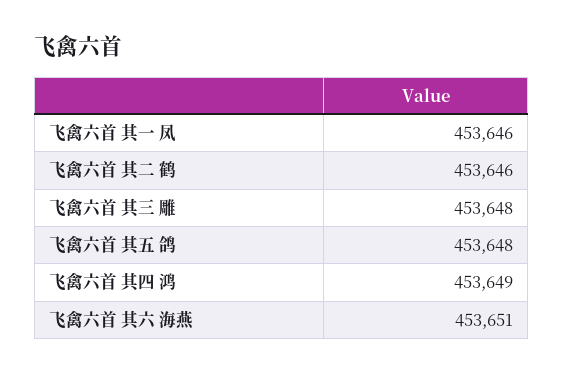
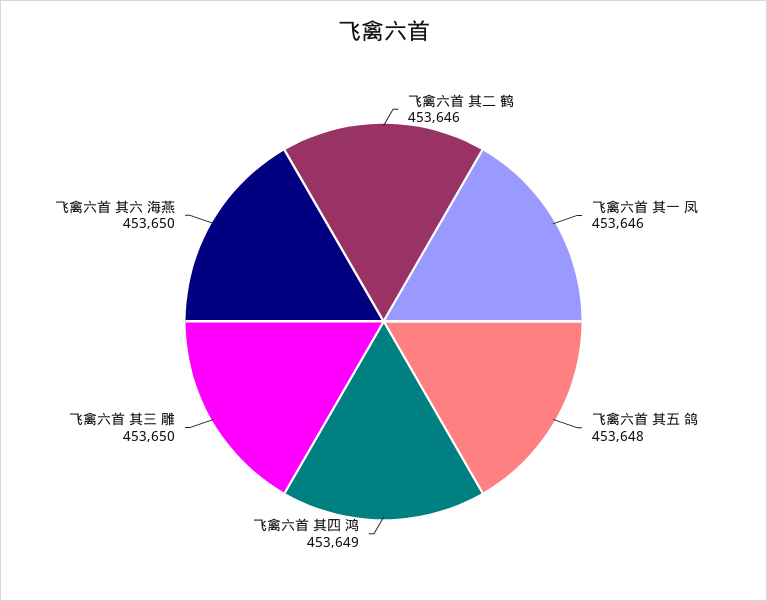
  {
    "飞禽六首 其一 凤": 453646,
    "飞禽六首 其二 鹤": 453646,
-   "飞禽六首 其三 雕": 453648,
+   "飞禽六首 其三 雕": 453650,
    "飞禽六首 其五 鸽": 453648,
    "飞禽六首 其四 鸿": 453649,
-   "飞禽六首 其六 海燕": 453651
+   "飞禽六首 其六 海燕": 453650
  }

